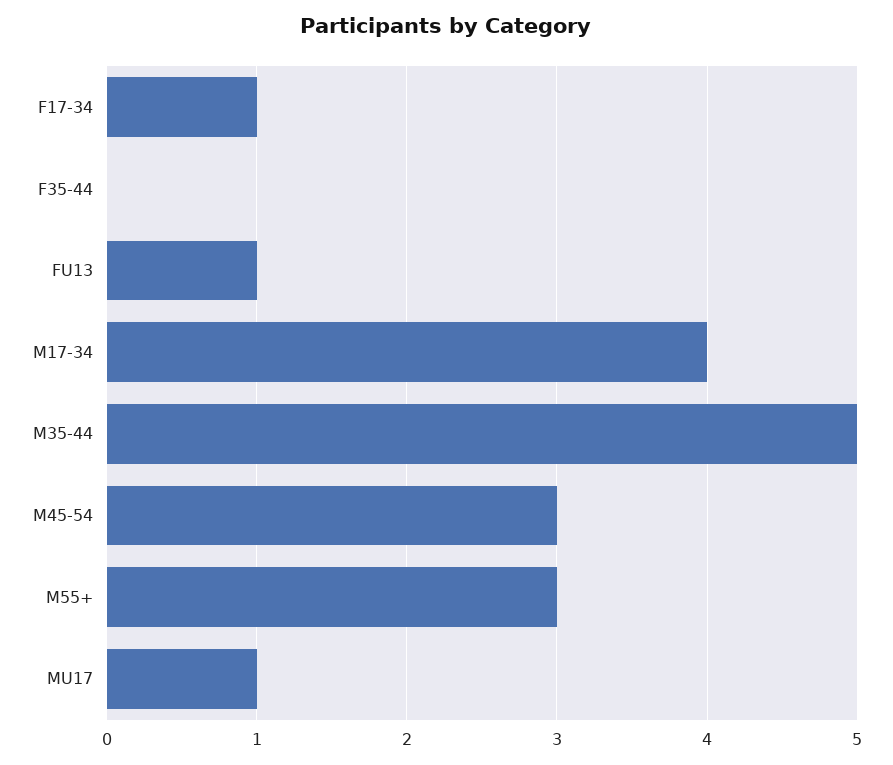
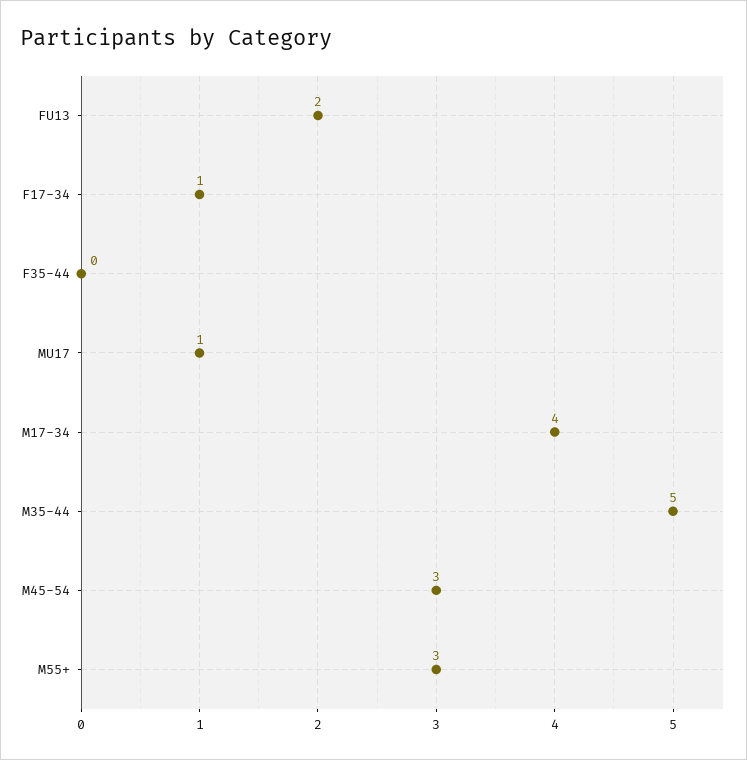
  {
    "F17-34": 1,
    "F35-44": 0,
-   "FU13": 1,
+   "FU13": 2,
    "M17-34": 4,
    "M35-44": 5,
    "M45-54": 3,
    "M55+": 3,
    "MU17": 1
  }

